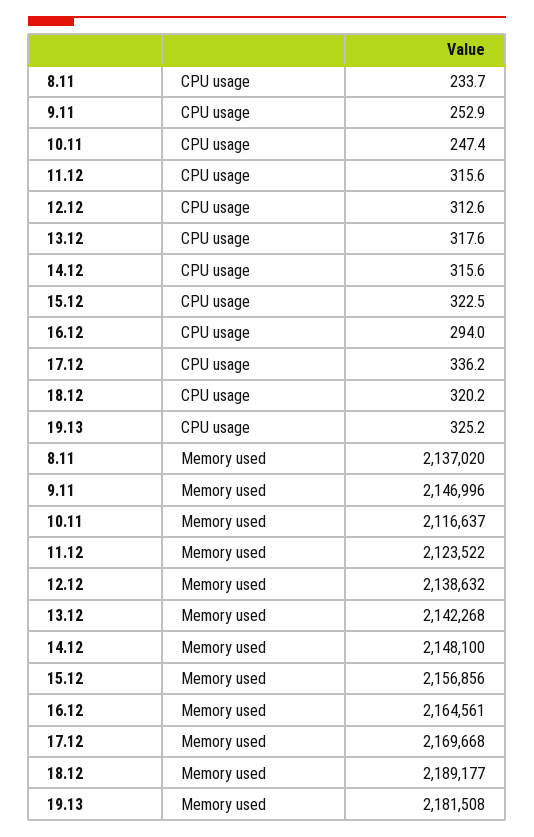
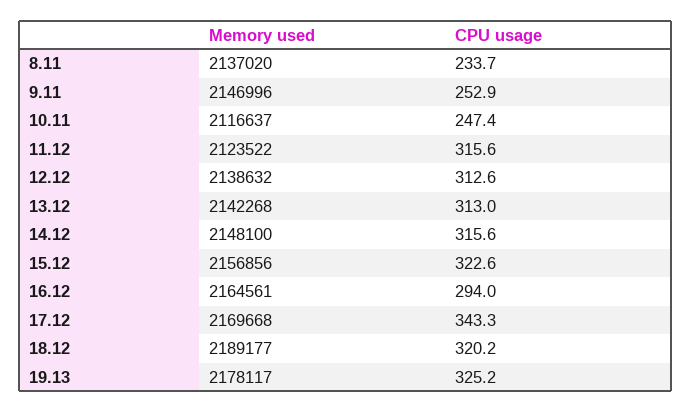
  {
    "8.11": {
      "CPU usage": 233.7,
      "Memory used": 2137020
    },
    "9.11": {
      "CPU usage": 252.9,
      "Memory used": 2146996
    },
    "10.11": {
      "CPU usage": 247.4,
      "Memory used": 2116637
    },
    "11.12": {
      "CPU usage": 315.6,
      "Memory used": 2123522
    },
    "12.12": {
      "CPU usage": 312.6,
      "Memory used": 2138632
    },
    "13.12": {
-     "CPU usage": 317.6,
+     "CPU usage": 313,
      "Memory used": 2142268
    },
    "14.12": {
      "CPU usage": 315.6,
      "Memory used": 2148100
    },
    "15.12": {
-     "CPU usage": 322.5,
+     "CPU usage": 322.6,
      "Memory used": 2156856
    },
    "16.12": {
      "CPU usage": 294,
      "Memory used": 2164561
    },
    "17.12": {
-     "CPU usage": 336.2,
+     "CPU usage": 343.3,
      "Memory used": 2169668
    },
    "18.12": {
      "CPU usage": 320.2,
      "Memory used": 2189177
    },
    "19.13": {
      "CPU usage": 325.2,
-     "Memory used": 2181508
+     "Memory used": 2178117
    }
  }

